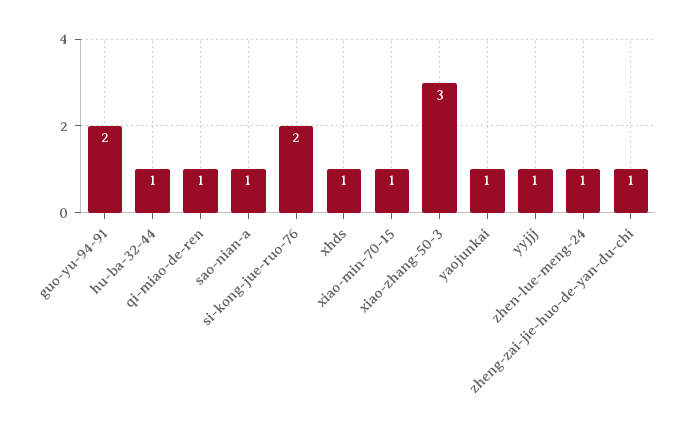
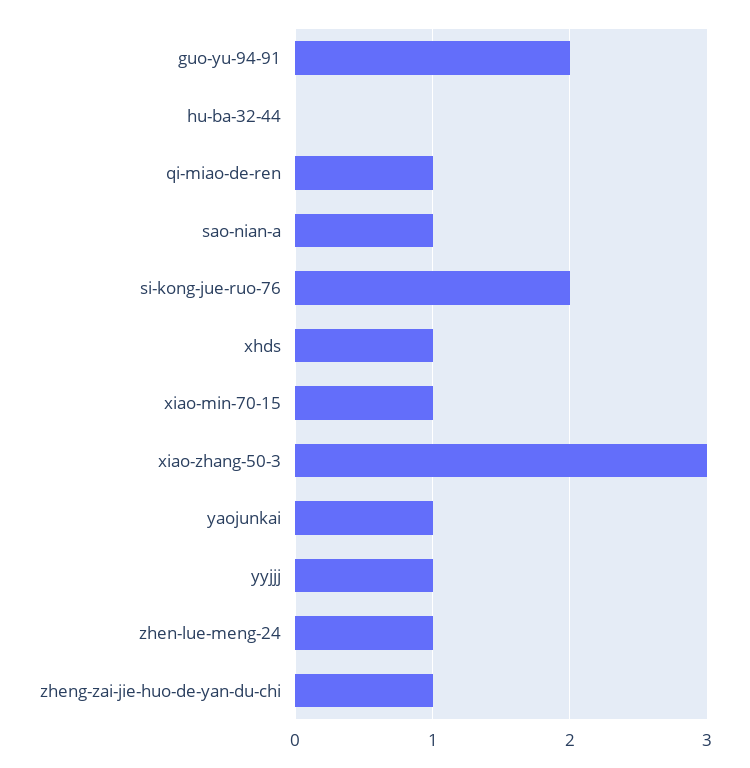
  {
    "guo-yu-94-91": 2,
-   "hu-ba-32-44": 1,
+   "hu-ba-32-44": 0,
    "qi-miao-de-ren": 1,
    "sao-nian-a": 1,
    "si-kong-jue-ruo-76": 2,
    "xhds": 1,
    "xiao-min-70-15": 1,
    "xiao-zhang-50-3": 3,
    "yaojunkai": 1,
    "yyjjj": 1,
    "zhen-lue-meng-24": 1,
    "zheng-zai-jie-huo-de-yan-du-chi": 1
  }

